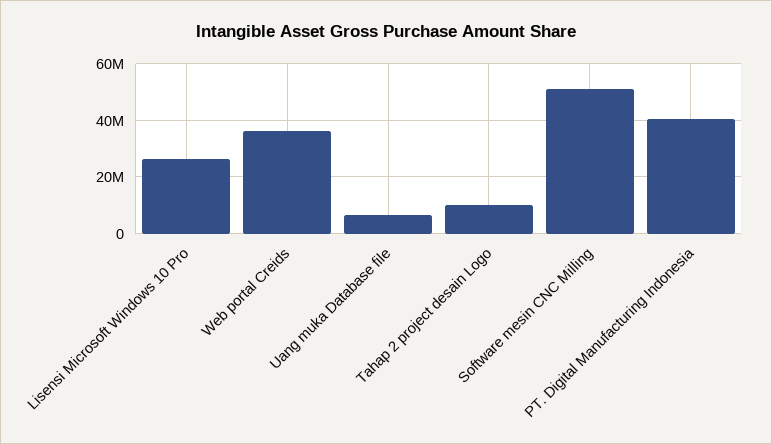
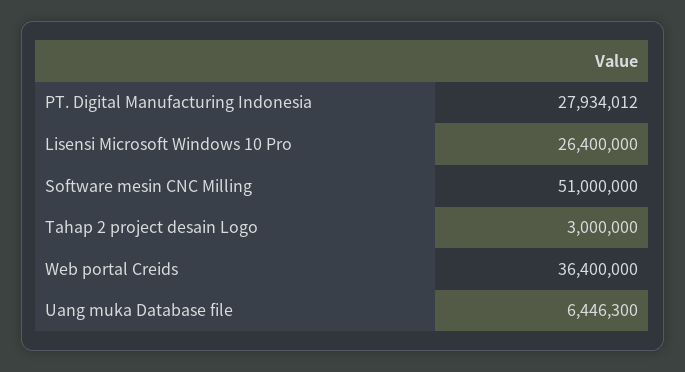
  {
    "Lisensi Microsoft Windows 10 Pro": 26400000,
    "Web portal Creids": 36400000,
    "Uang muka Database file": 6446300,
-   "Tahap 2 project desain Logo": 10000000,
+   "Tahap 2 project desain Logo": 3000000,
    "Software mesin CNC Milling": 51000000,
-   "PT. Digital Manufacturing Indonesia": 40000000
+   "PT. Digital Manufacturing Indonesia": 27934012
  }

